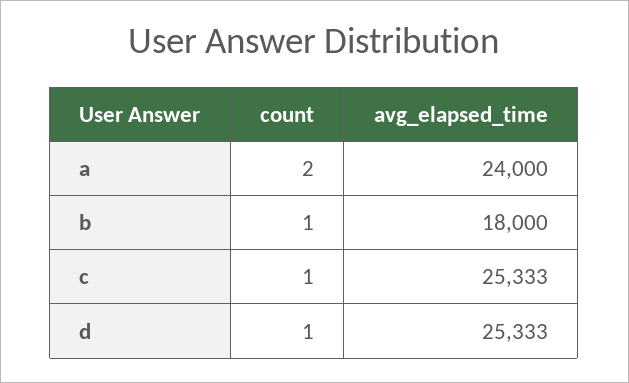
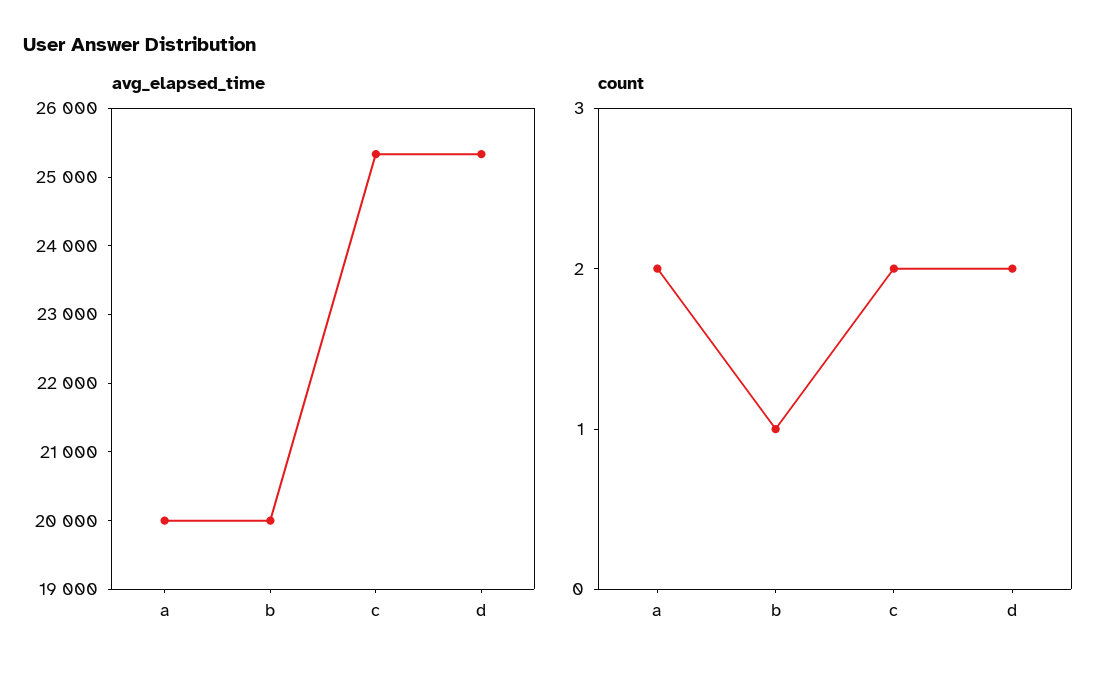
  {
    "count": {
      "a": 2,
      "b": 1,
-     "c": 1,
+     "c": 2,
-     "d": 1
+     "d": 2
    },
    "avg_elapsed_time": {
-     "a": 24000,
+     "a": 20000,
-     "b": 18000,
+     "b": 20000,
      "c": 25333,
      "d": 25333
    }
  }

